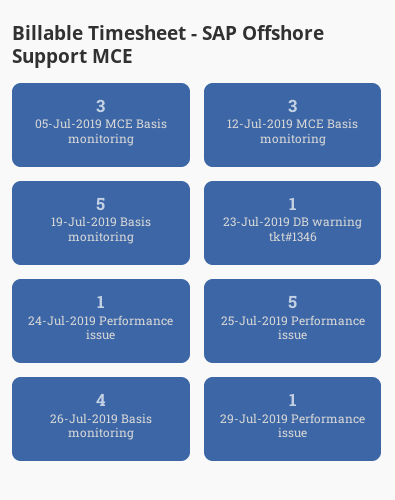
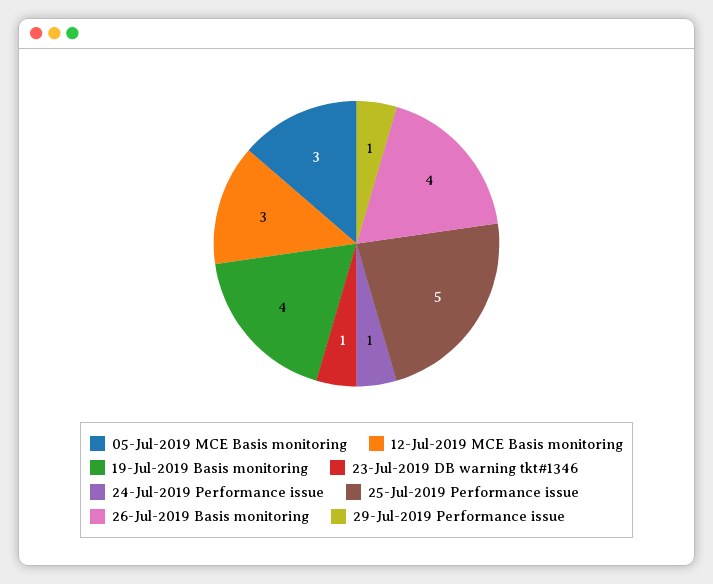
  {
    "05-Jul-2019 MCE Basis monitoring": 3,
    "12-Jul-2019 MCE Basis monitoring": 3,
-   "19-Jul-2019 Basis monitoring": 5,
+   "19-Jul-2019 Basis monitoring": 4,
    "23-Jul-2019 DB warning tkt#1346": 1,
    "24-Jul-2019 Performance issue": 1,
    "25-Jul-2019 Performance issue": 5,
    "26-Jul-2019 Basis monitoring": 4,
    "29-Jul-2019 Performance issue": 1
  }

